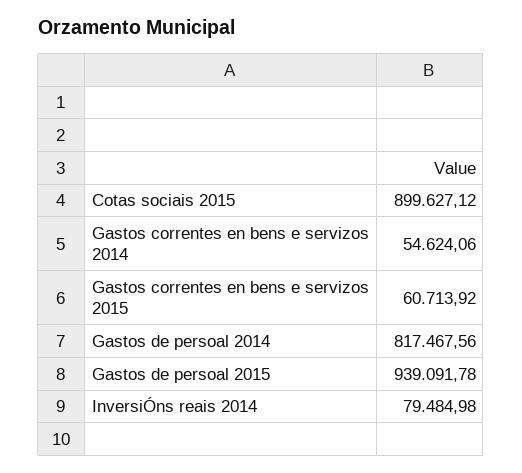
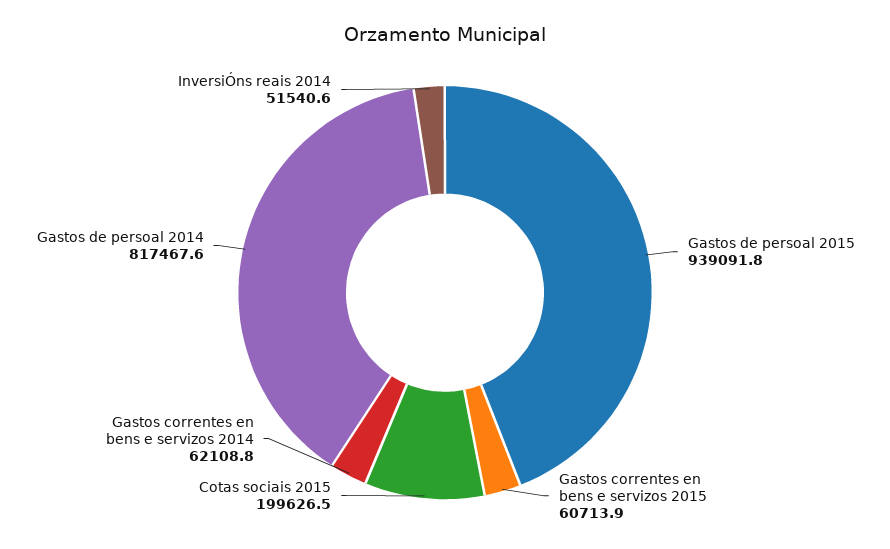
  {
-   "Cotas sociais 2015": 899627.12,
+   "Cotas sociais 2015": 199626.5,
-   "Gastos correntes en bens e servizos 2014": 54624.06,
+   "Gastos correntes en bens e servizos 2014": 62108.8,
    "Gastos correntes en bens e servizos 2015": 60713.92,
    "Gastos de persoal 2014": 817467.56,
    "Gastos de persoal 2015": 939091.78,
-   "InversiÓns reais 2014": 79484.98
+   "InversiÓns reais 2014": 51540.6
  }

